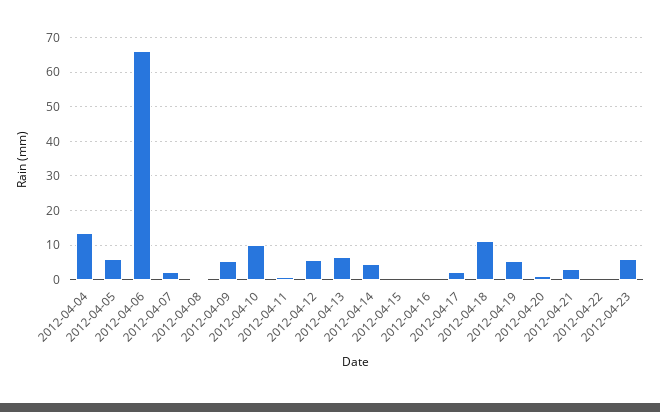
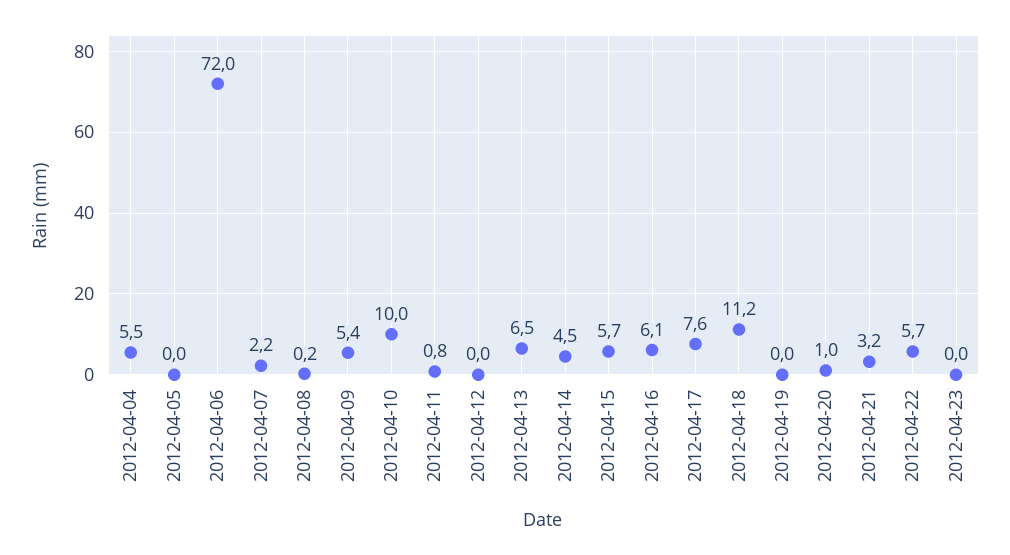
  {
-   "2012-04-04": 14,
+   "2012-04-04": 5.5,
-   "2012-04-05": 6,
+   "2012-04-05": 0,
-   "2012-04-06": 66,
+   "2012-04-06": 72,
    "2012-04-07": 2.2,
    "2012-04-08": 0.2,
    "2012-04-09": 5.4,
    "2012-04-10": 10,
    "2012-04-11": 0.8,
-   "2012-04-12": 6,
+   "2012-04-12": 0,
    "2012-04-13": 6.5,
    "2012-04-14": 4.5,
-   "2012-04-15": 0,
+   "2012-04-15": 5.7,
-   "2012-04-16": 0,
+   "2012-04-16": 6.1,
-   "2012-04-17": 2,
+   "2012-04-17": 7.6,
    "2012-04-18": 11.2,
-   "2012-04-19": 6,
+   "2012-04-19": 0,
    "2012-04-20": 1,
    "2012-04-21": 3.2,
-   "2012-04-22": 0,
+   "2012-04-22": 5.7,
-   "2012-04-23": 6
+   "2012-04-23": 0
  }

